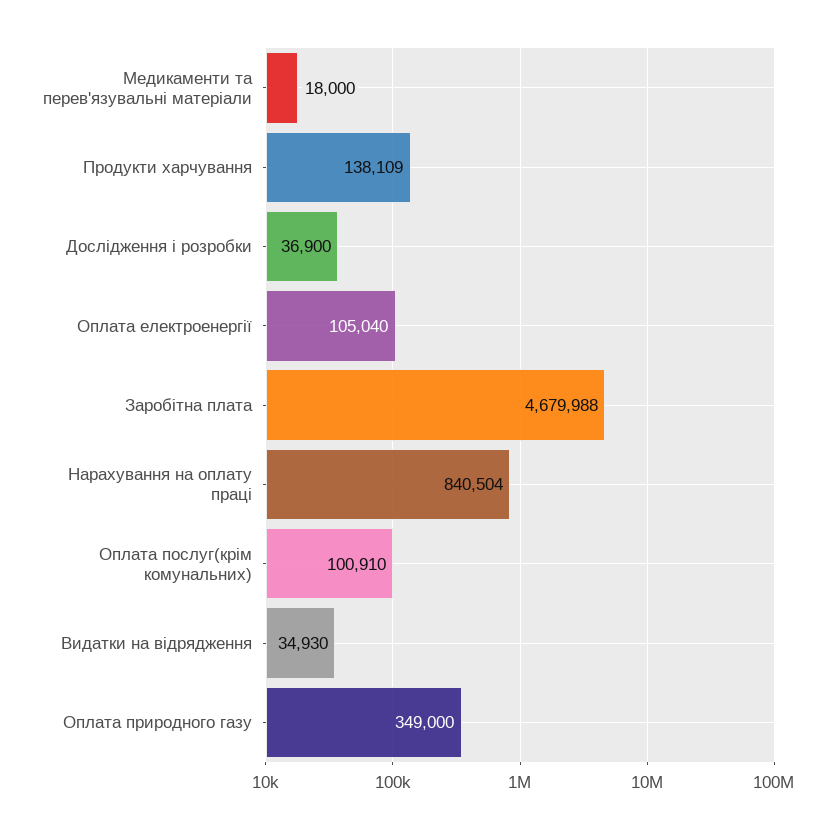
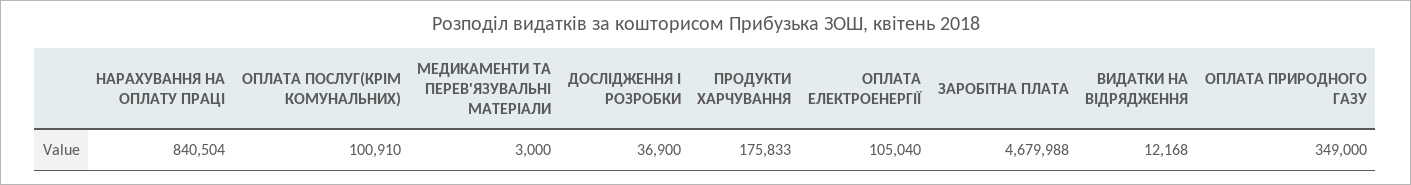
  {
-   "Медикаменти та перев'язувальні матеріали": 18000,
+   "Медикаменти та перев'язувальні матеріали": 3000,
-   "Продукти харчування": 138109,
+   "Продукти харчування": 175833,
    "Дослідження і розробки": 36900,
    "Оплата електроенергії": 105040,
    "Заробітна плата": 4679988,
    "Нарахування на оплату праці": 840504,
    "Оплата послуг(крім комунальних)": 100910,
-   "Видатки на відрядження": 34930,
+   "Видатки на відрядження": 12168,
    "Оплата природного газу": 349000
  }

